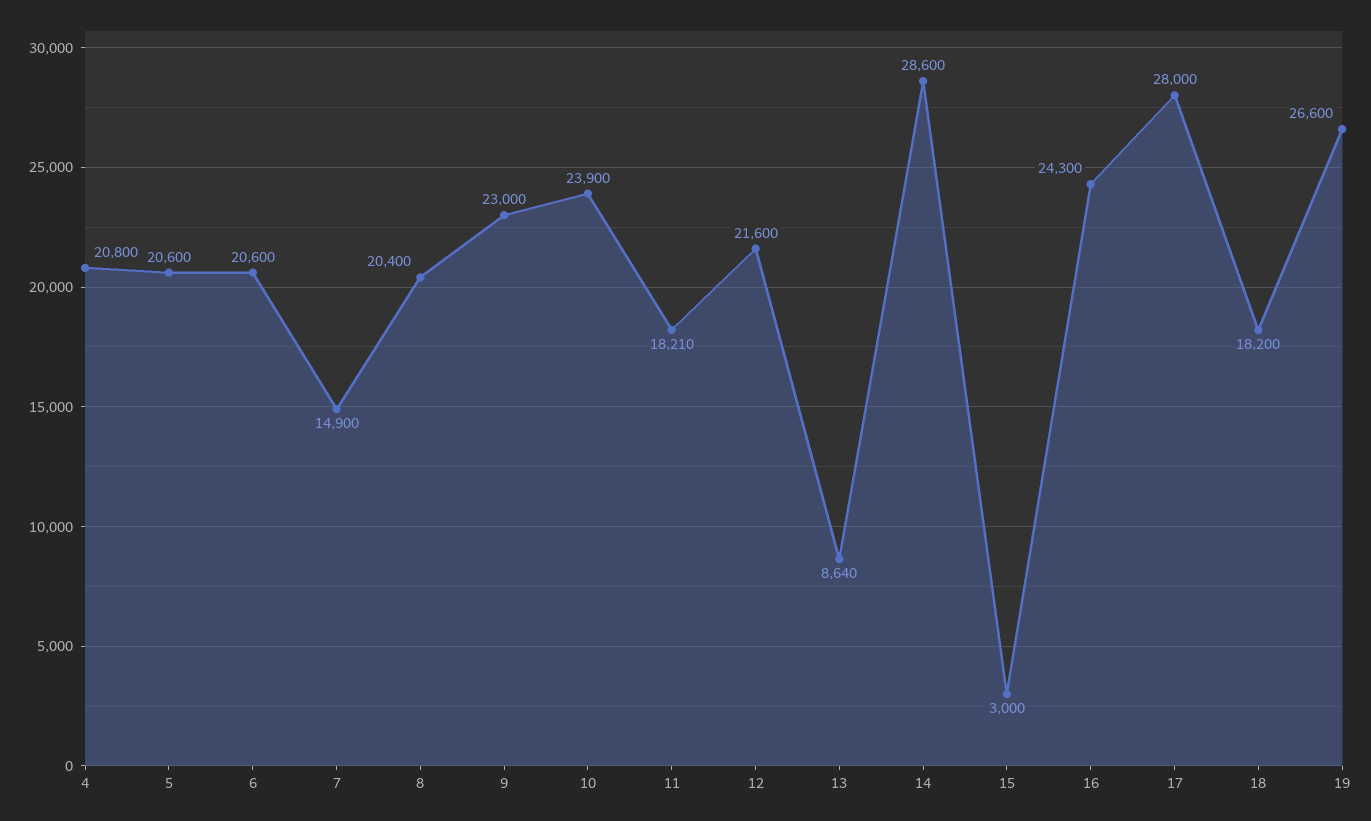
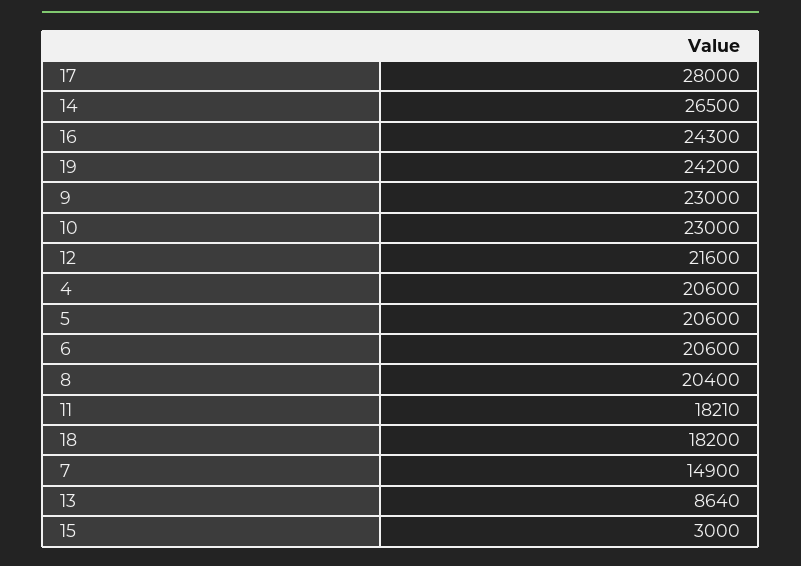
  {
-   "4": 20800,
+   "4": 20600,
    "5": 20600,
    "6": 20600,
    "7": 14900,
    "8": 20400,
    "9": 23000,
-   "10": 23900,
+   "10": 23000,
    "11": 18210,
    "12": 21600,
    "13": 8640,
-   "14": 28600,
+   "14": 26500,
    "15": 3000,
    "16": 24300,
    "17": 28000,
    "18": 18200,
-   "19": 26600
+   "19": 24200
  }

